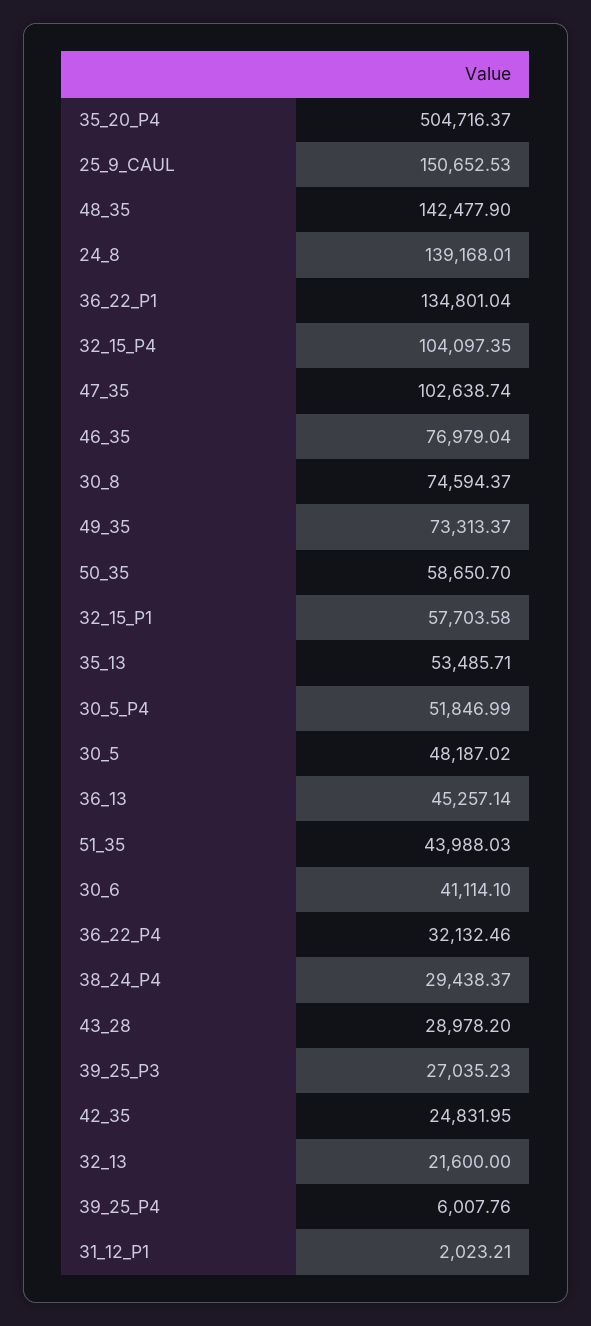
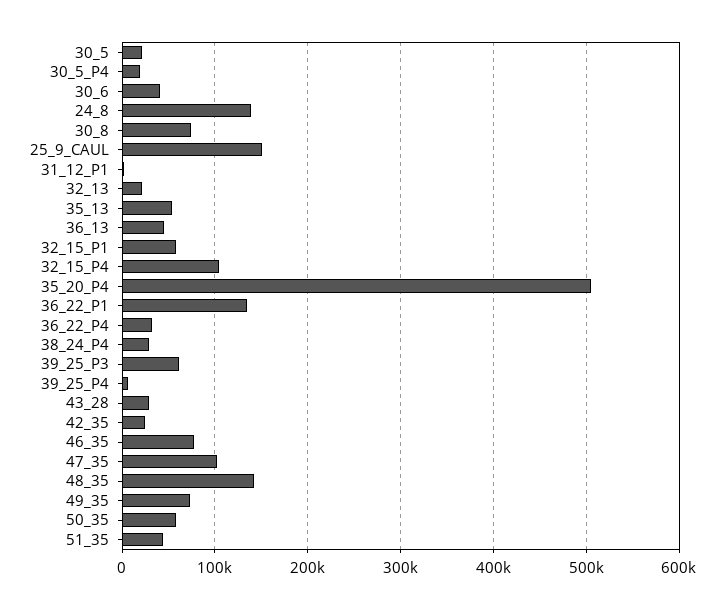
  {
    "35_20_P4": 504716.37,
    "25_9_CAUL": 150652.53,
    "48_35": 142477.9,
    "24_8": 139168.01,
    "36_22_P1": 134801.04,
    "32_15_P4": 104097.35,
    "47_35": 102638.74,
    "46_35": 76979.04,
    "30_8": 74594.37,
    "49_35": 73313.37,
    "50_35": 58650.7,
    "32_15_P1": 57703.58,
    "35_13": 53485.71,
-   "30_5_P4": 51846.99,
+   "30_5_P4": 20000,
-   "30_5": 48187.02,
+   "30_5": 20000,
    "36_13": 45257.14,
    "51_35": 43988.03,
    "30_6": 41114.1,
    "36_22_P4": 32132.46,
    "38_24_P4": 29438.37,
    "43_28": 28978.2,
-   "39_25_P3": 27035.23,
+   "39_25_P3": 60000,
    "42_35": 24831.95,
    "32_13": 21600,
    "39_25_P4": 6007.76,
    "31_12_P1": 2023.21
  }

